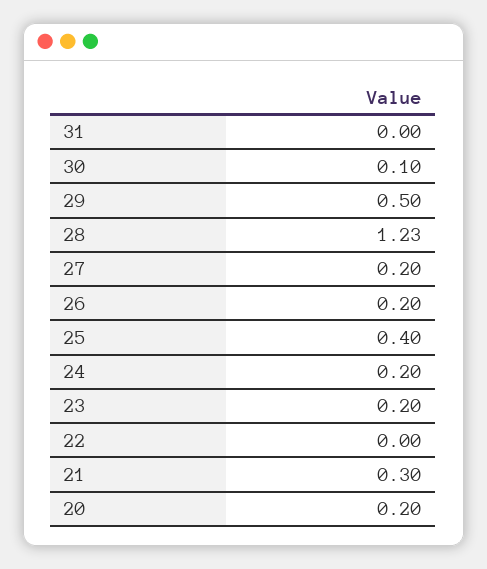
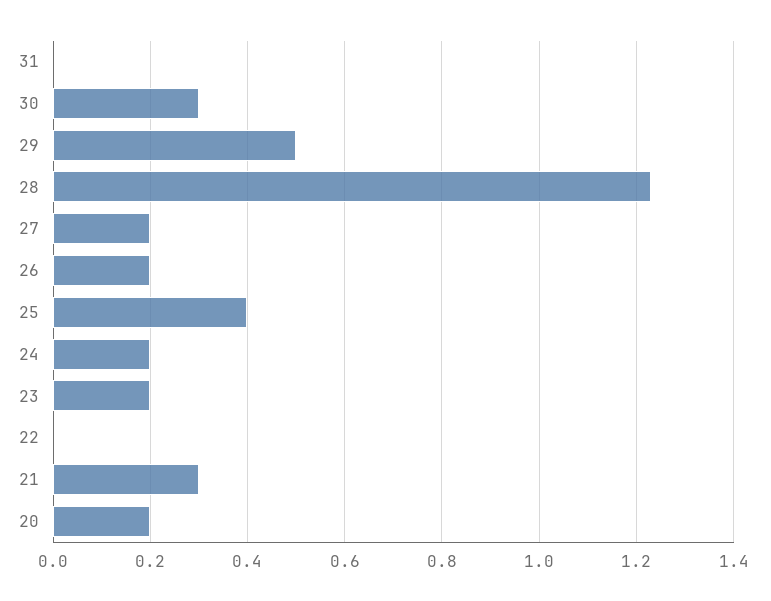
  {
    "31": 0,
-   "30": 0.1,
+   "30": 0.3,
    "29": 0.5,
    "28": 1.23,
    "27": 0.2,
    "26": 0.2,
    "25": 0.4,
    "24": 0.2,
    "23": 0.2,
    "22": 0,
    "21": 0.3,
    "20": 0.2
  }

